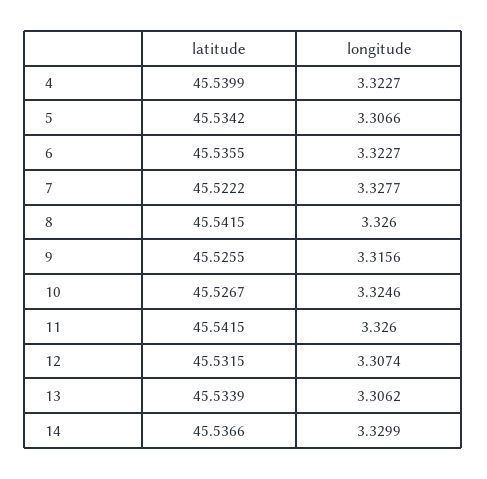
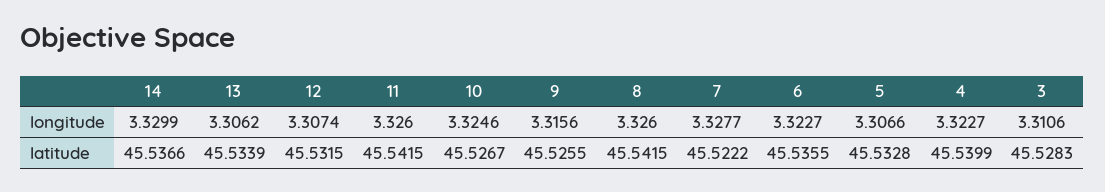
  {
    "latitude": {
      "4": 45.5399,
-     "5": 45.5342,
+     "5": 45.5328,
      "6": 45.5355,
      "7": 45.5222,
      "8": 45.5415,
      "9": 45.5255,
      "10": 45.5267,
      "11": 45.5415,
      "12": 45.5315,
      "13": 45.5339,
-     "14": 45.5366
+     "14": 45.5366,
+     "3": 45.5283
    },
    "longitude": {
      "4": 3.3227,
      "5": 3.3066,
      "6": 3.3227,
      "7": 3.3277,
      "8": 3.326,
      "9": 3.3156,
      "10": 3.3246,
      "11": 3.326,
      "12": 3.3074,
      "13": 3.3062,
-     "14": 3.3299
+     "14": 3.3299,
+     "3": 3.3106
    }
  }

